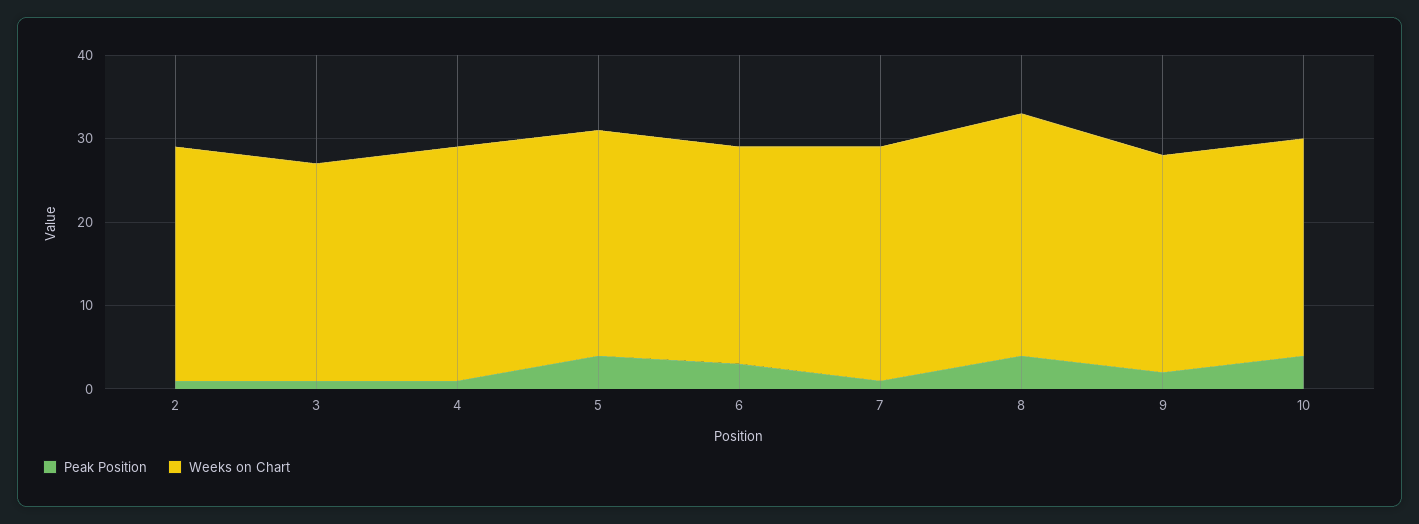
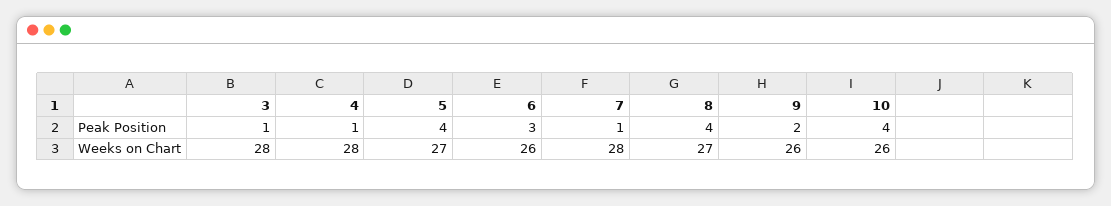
  {
    "Peak Position": {
-     "2": 1,
      "3": 1,
      "4": 1,
      "5": 4,
      "6": 3,
      "7": 1,
      "8": 4,
      "9": 2,
      "10": 4
    },
    "Weeks on Chart": {
-     "2": 28,
-     "3": 26,
+     "3": 28,
      "4": 28,
      "5": 27,
      "6": 26,
      "7": 28,
-     "8": 29,
+     "8": 27,
      "9": 26,
      "10": 26
    }
  }

